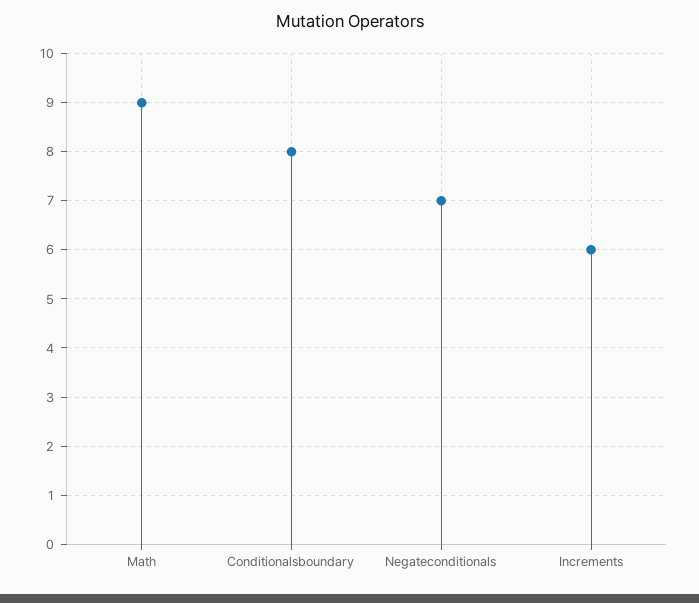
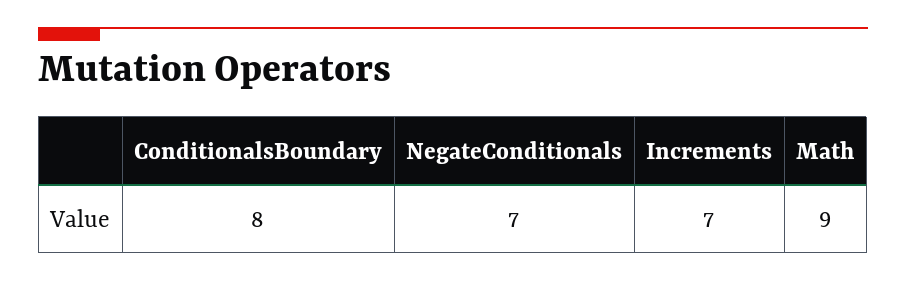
  {
    "Math": 9,
    "Conditionalsboundary": 8,
    "Negateconditionals": 7,
-   "Increments": 6
+   "Increments": 7
  }

